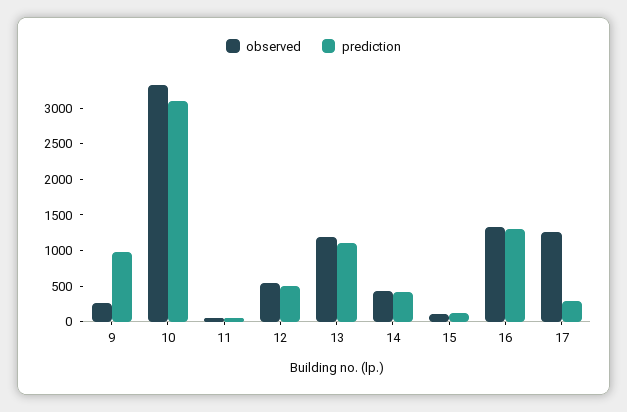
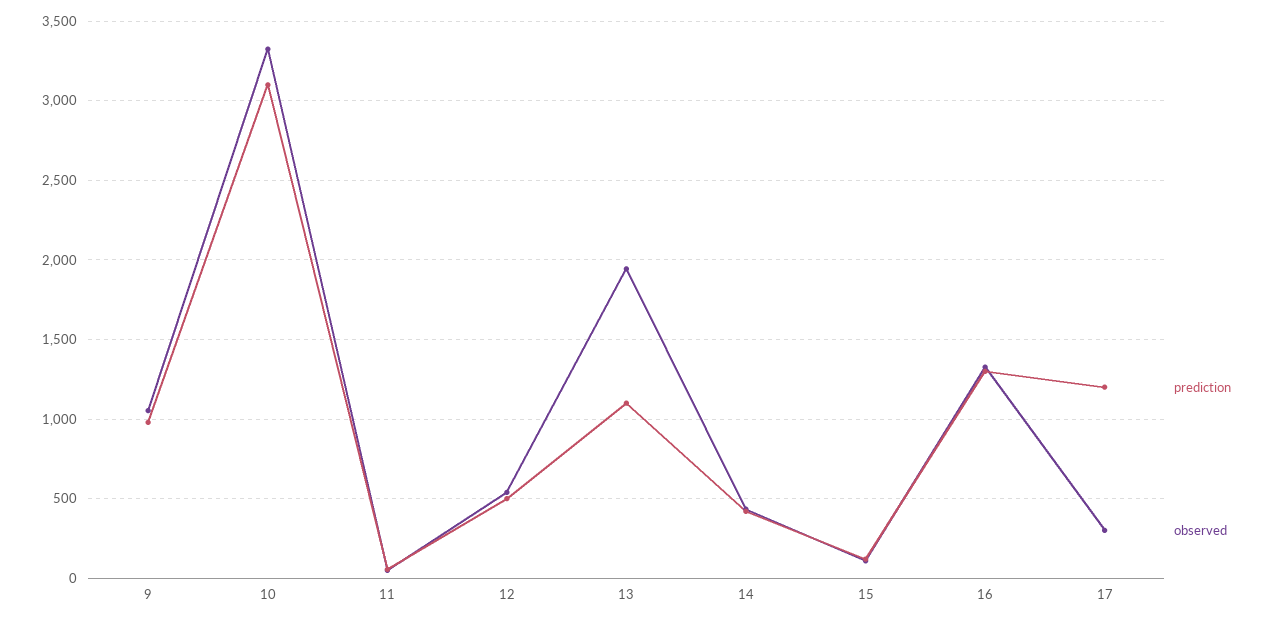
  {
    "observed": {
-     "9": 250,
+     "9": 1050,
      "10": 3350,
      "11": 50,
      "12": 550,
-     "13": 1250,
+     "13": 1950,
      "14": 450,
      "15": 100,
      "16": 1350,
-     "17": 1250
+     "17": 300
    },
    "prediction": {
      "9": 1000,
      "10": 3100,
      "11": 50,
      "12": 500,
      "13": 1100,
      "14": 400,
      "15": 100,
      "16": 1300,
-     "17": 250
+     "17": 1200
    }
  }

